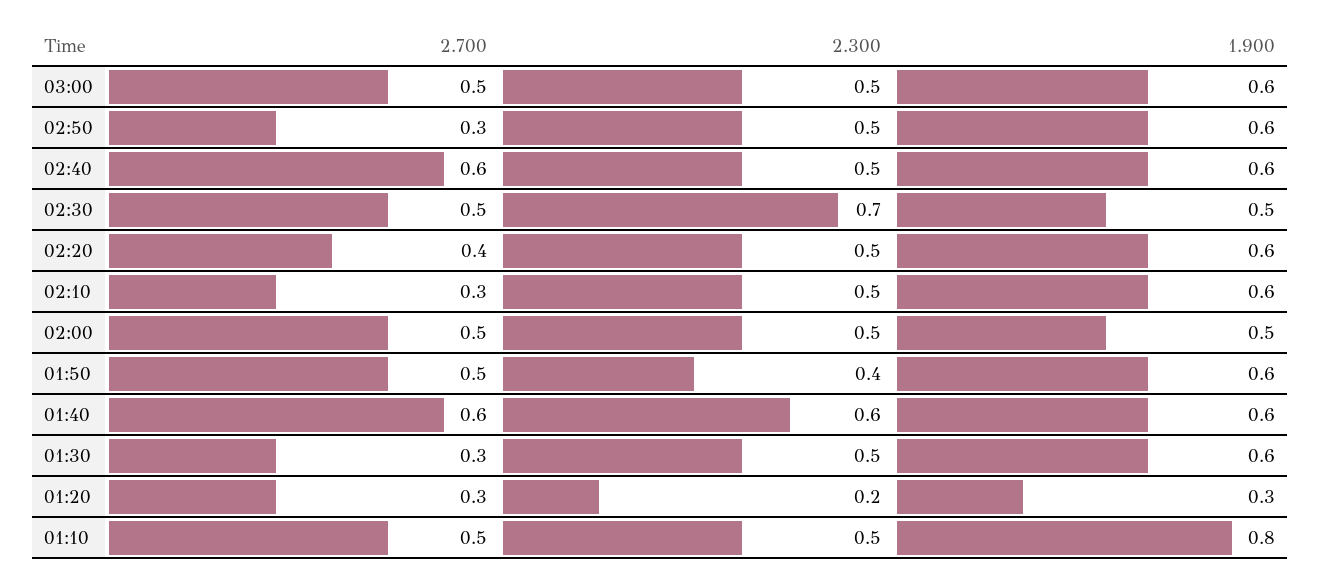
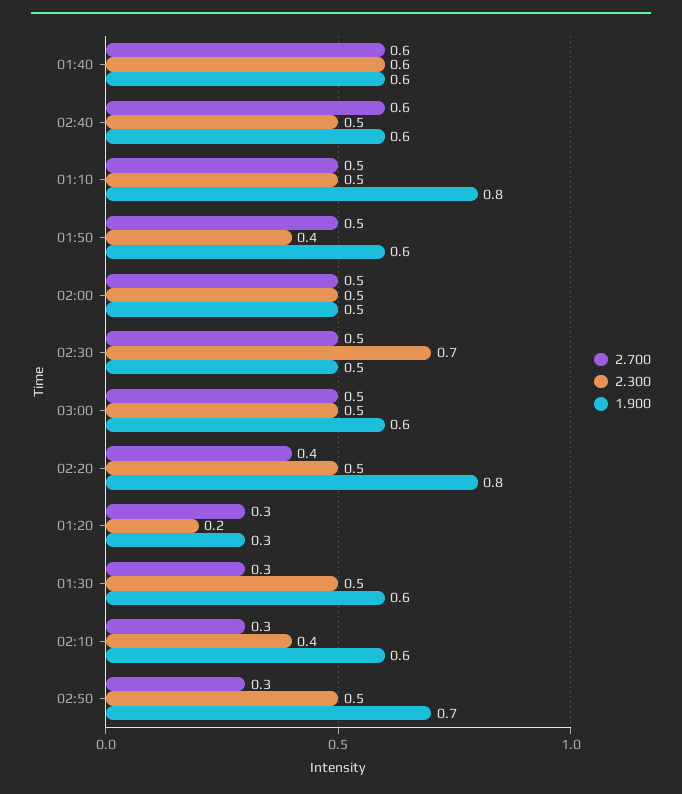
  {
    "2.700": {
      "03:00": 0.5,
      "02:50": 0.3,
      "02:40": 0.6,
      "02:30": 0.5,
      "02:20": 0.4,
      "02:10": 0.3,
      "02:00": 0.5,
      "01:50": 0.5,
      "01:40": 0.6,
      "01:30": 0.3,
      "01:20": 0.3,
      "01:10": 0.5
    },
    "2.300": {
      "03:00": 0.5,
      "02:50": 0.5,
      "02:40": 0.5,
      "02:30": 0.7,
      "02:20": 0.5,
-     "02:10": 0.5,
+     "02:10": 0.4,
      "02:00": 0.5,
      "01:50": 0.4,
      "01:40": 0.6,
      "01:30": 0.5,
      "01:20": 0.2,
      "01:10": 0.5
    },
    "1.900": {
      "03:00": 0.6,
-     "02:50": 0.6,
+     "02:50": 0.7,
      "02:40": 0.6,
      "02:30": 0.5,
-     "02:20": 0.6,
+     "02:20": 0.8,
      "02:10": 0.6,
      "02:00": 0.5,
      "01:50": 0.6,
      "01:40": 0.6,
      "01:30": 0.6,
      "01:20": 0.3,
      "01:10": 0.8
    }
  }

